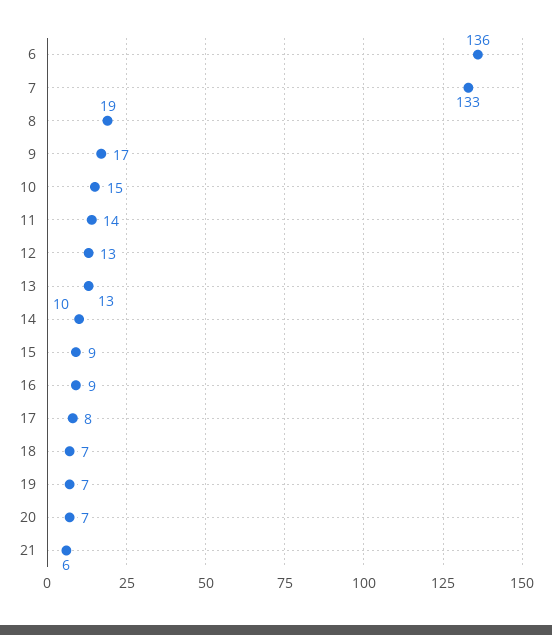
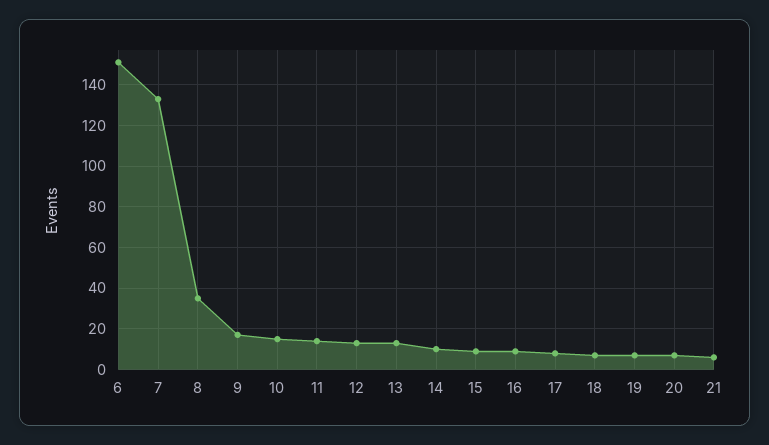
  {
-   "6": 136,
+   "6": 150,
    "7": 133,
-   "8": 19,
+   "8": 35,
    "9": 17,
    "10": 15,
    "11": 14,
    "12": 13,
    "13": 13,
    "14": 10,
    "15": 9,
    "16": 9,
    "17": 8,
    "18": 7,
    "19": 7,
    "20": 7,
    "21": 6
  }

